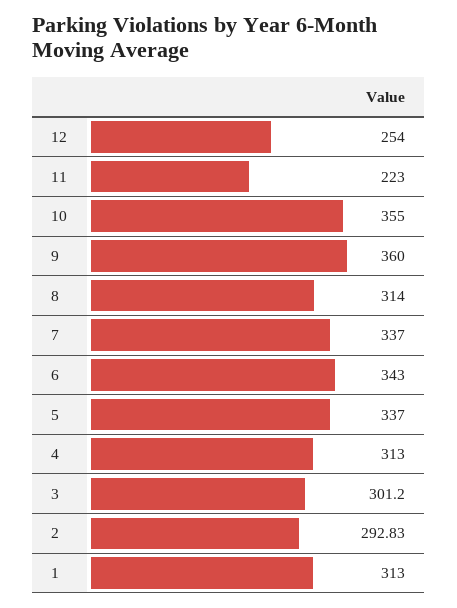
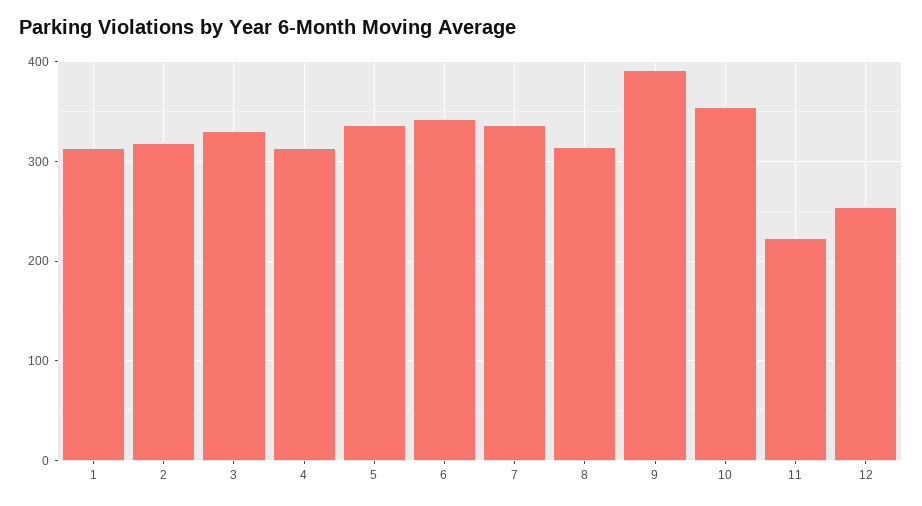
  {
    "12": 254,
    "11": 223,
    "10": 355,
-   "9": 360,
+   "9": 390,
    "8": 314,
    "7": 337,
    "6": 343,
    "5": 337,
    "4": 313,
-   "3": 301.2,
+   "3": 330,
-   "2": 292.83,
+   "2": 320,
    "1": 313
  }

